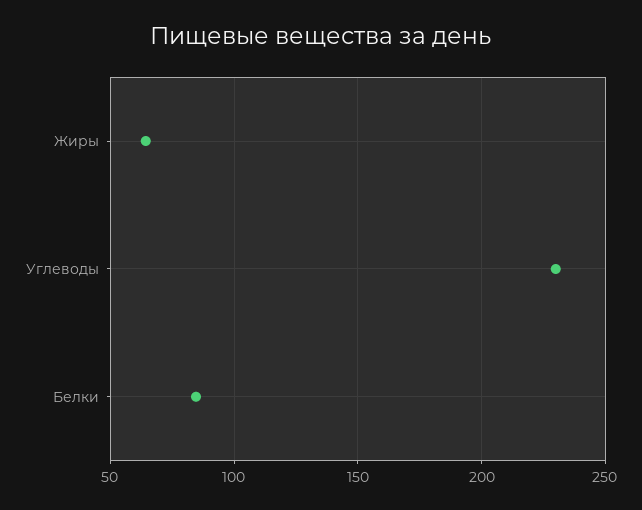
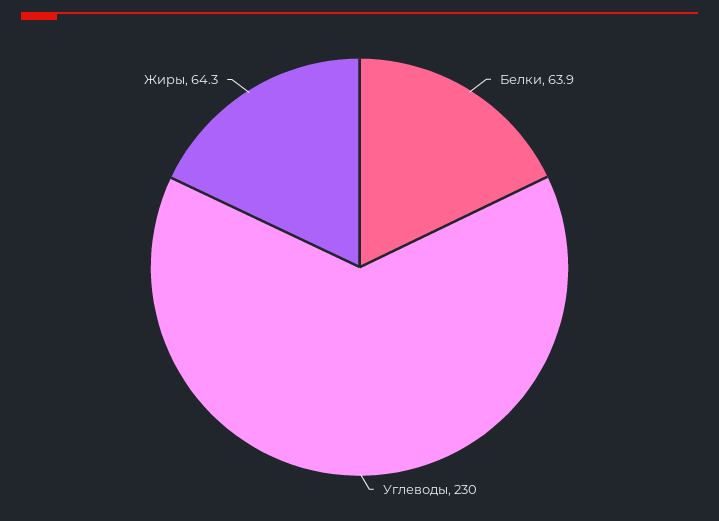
  {
    "Жиры": 64.3,
    "Углеводы": 230,
-   "Белки": 85
+   "Белки": 63.9
  }

